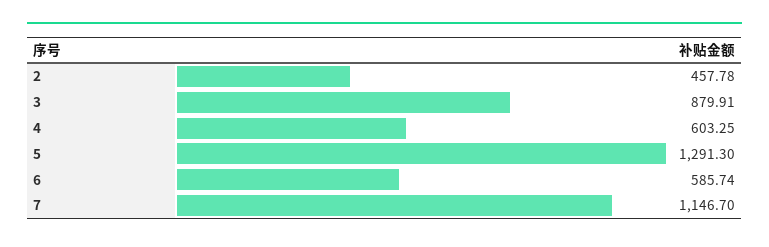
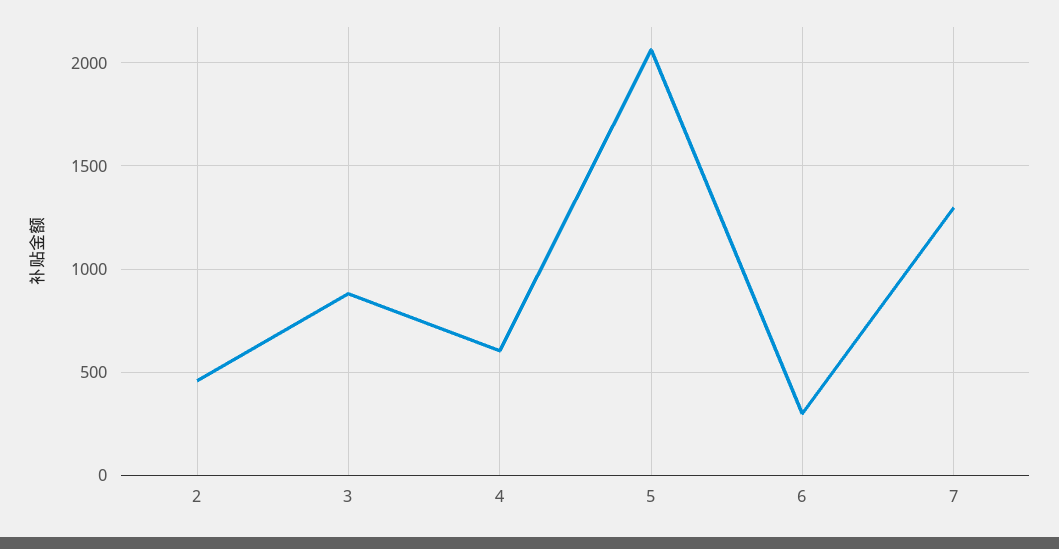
  {
    "2": 457.78,
    "3": 879.91,
    "4": 603.25,
-   "5": 1291.3,
+   "5": 2050,
-   "6": 585.74,
+   "6": 300,
-   "7": 1146.7
+   "7": 1300
  }

